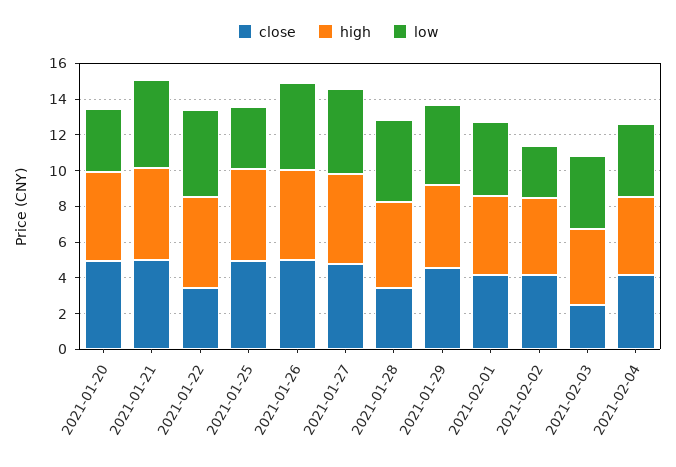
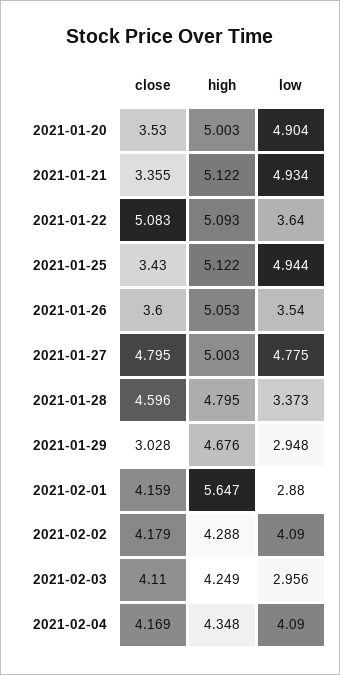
  {
    "close": {
-     "2021-01-20": 5,
+     "2021-01-20": 3.53,
-     "2021-01-21": 5,
+     "2021-01-21": 3.355,
-     "2021-01-22": 3.5,
+     "2021-01-22": 5.083,
-     "2021-01-25": 5,
+     "2021-01-25": 3.43,
-     "2021-01-26": 5,
+     "2021-01-26": 3.6,
      "2021-01-27": 4.795,
-     "2021-01-28": 3.5,
+     "2021-01-28": 4.596,
-     "2021-01-29": 4.5,
+     "2021-01-29": 3.028,
      "2021-02-01": 4.159,
      "2021-02-02": 4.179,
-     "2021-02-03": 2.5,
+     "2021-02-03": 4.11,
      "2021-02-04": 4.169
    },
    "high": {
      "2021-01-20": 5.003,
      "2021-01-21": 5.122,
      "2021-01-22": 5.093,
      "2021-01-25": 5.122,
      "2021-01-26": 5.053,
      "2021-01-27": 5.003,
      "2021-01-28": 4.795,
      "2021-01-29": 4.676,
-     "2021-02-01": 4.5,
+     "2021-02-01": 5.647,
      "2021-02-02": 4.288,
      "2021-02-03": 4.249,
      "2021-02-04": 4.348
    },
    "low": {
-     "2021-01-20": 3.5,
+     "2021-01-20": 4.904,
      "2021-01-21": 4.934,
-     "2021-01-22": 5,
+     "2021-01-22": 3.64,
-     "2021-01-25": 3.5,
+     "2021-01-25": 4.944,
-     "2021-01-26": 5,
+     "2021-01-26": 3.54,
      "2021-01-27": 4.775,
-     "2021-01-28": 4.5,
+     "2021-01-28": 3.373,
-     "2021-01-29": 4.5,
+     "2021-01-29": 2.948,
-     "2021-02-01": 4,
+     "2021-02-01": 2.88,
-     "2021-02-02": 3,
+     "2021-02-02": 4.09,
-     "2021-02-03": 4,
+     "2021-02-03": 2.956,
      "2021-02-04": 4.09
    }
  }

